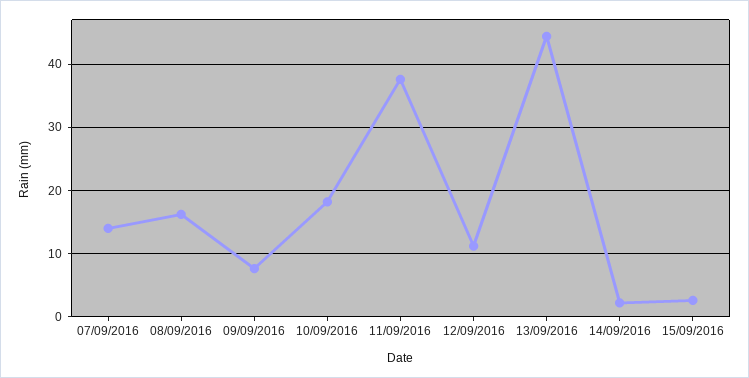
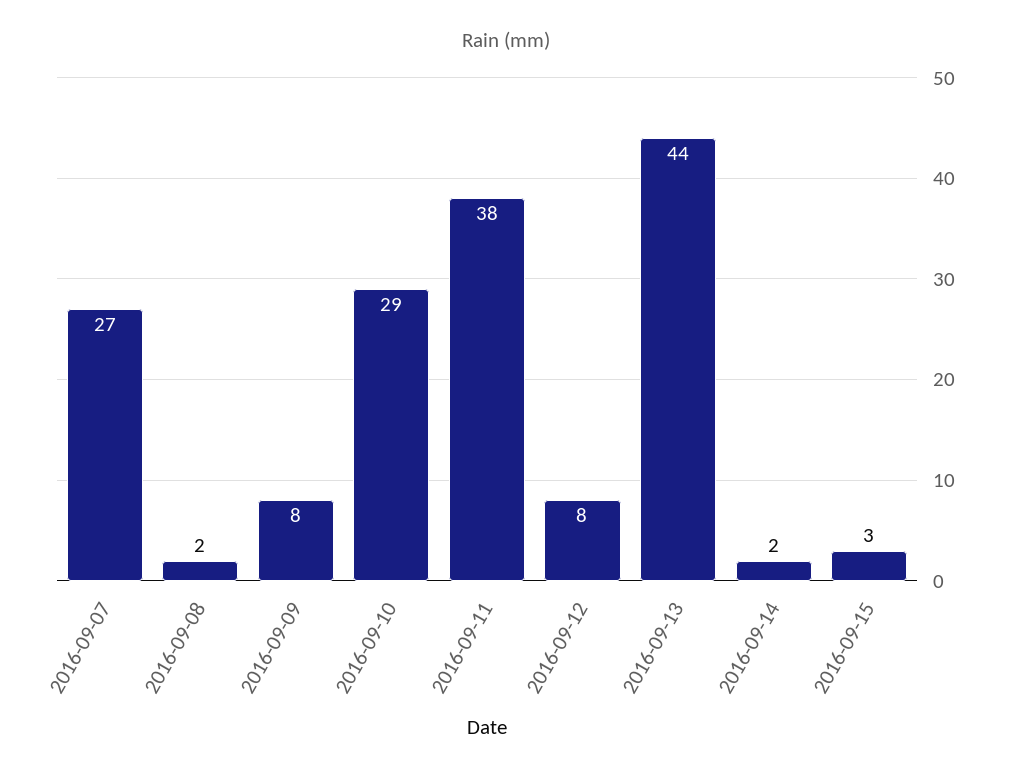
  {
-   "07/09/2016": 14,
+   "07/09/2016": 27,
-   "08/09/2016": 16,
+   "08/09/2016": 2,
    "09/09/2016": 8,
-   "10/09/2016": 18,
+   "10/09/2016": 29,
    "11/09/2016": 38,
-   "12/09/2016": 11,
+   "12/09/2016": 8,
    "13/09/2016": 44,
    "14/09/2016": 2,
    "15/09/2016": 3
  }

